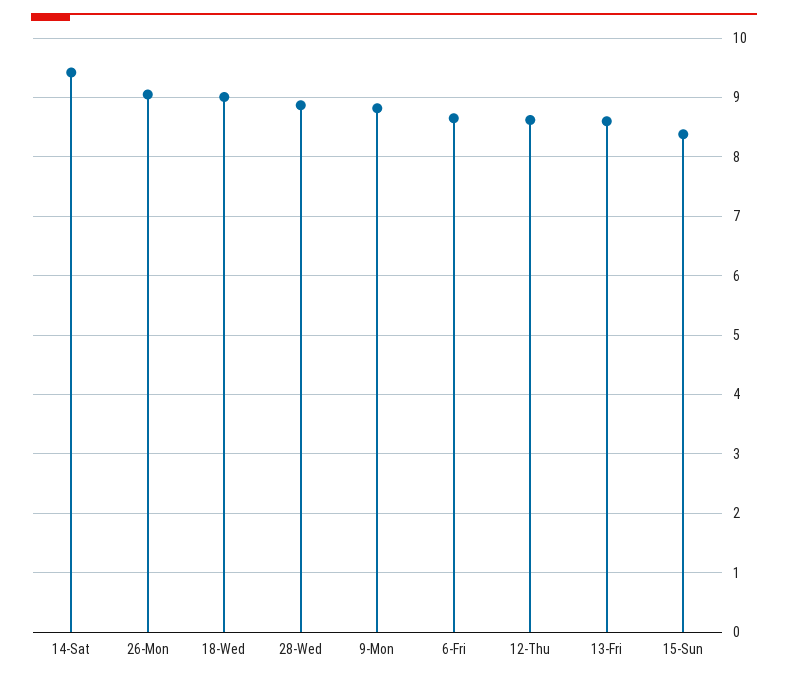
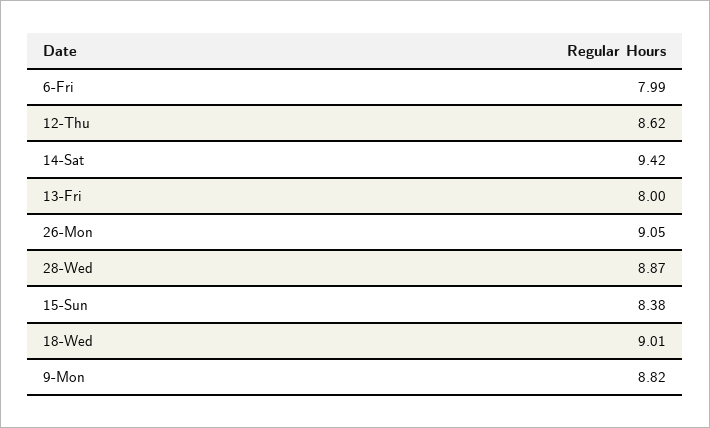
  {
    "14-Sat": 9.42,
    "26-Mon": 9.05,
    "18-Wed": 9.01,
    "28-Wed": 8.87,
    "9-Mon": 8.82,
-   "6-Fri": 8.6,
+   "6-Fri": 7.99,
    "12-Thu": 8.62,
-   "13-Fri": 8.6,
+   "13-Fri": 8,
    "15-Sun": 8.38
  }

